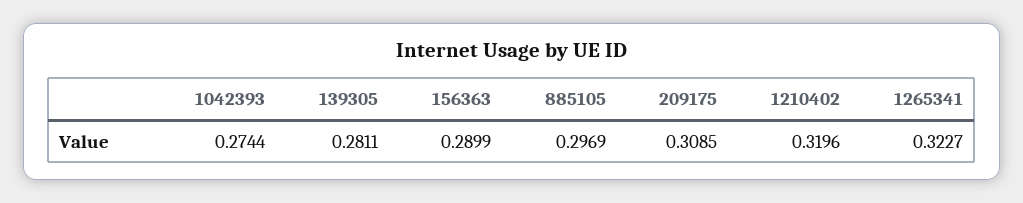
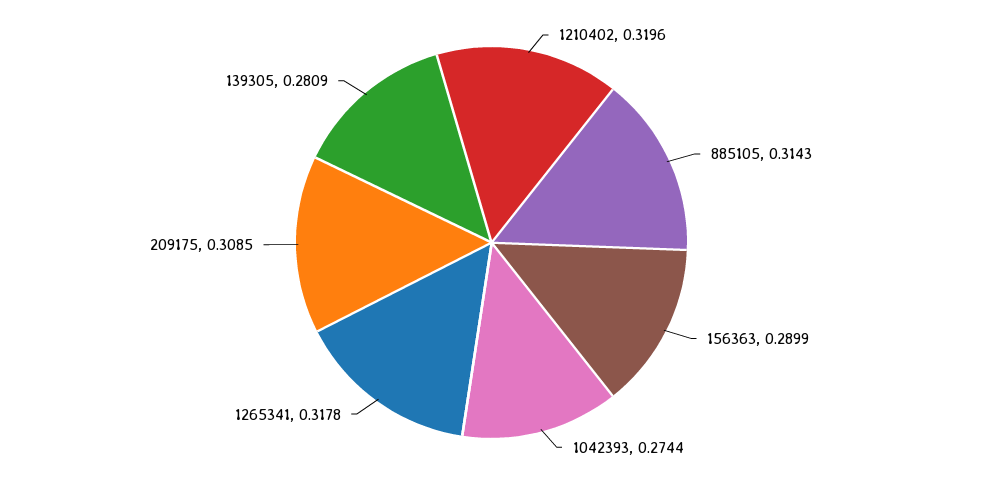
  {
    "1042393": 0.2744,
-   "139305": 0.2811,
+   "139305": 0.2809,
    "156363": 0.2899,
-   "885105": 0.2969,
+   "885105": 0.3143,
    "209175": 0.3085,
    "1210402": 0.3196,
-   "1265341": 0.3227
+   "1265341": 0.3178
  }

